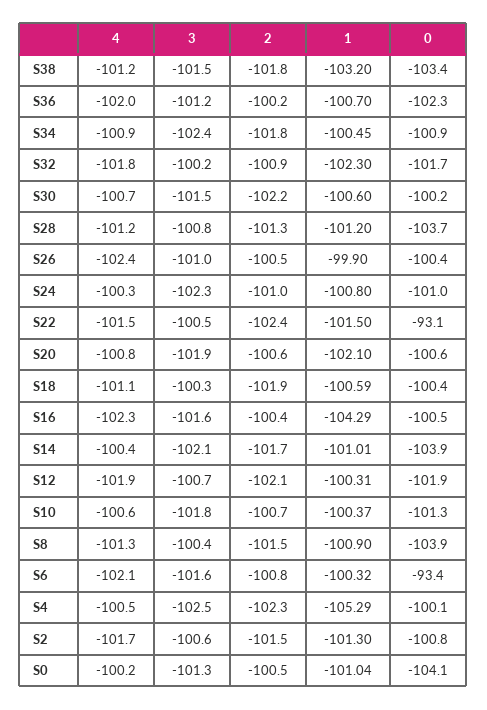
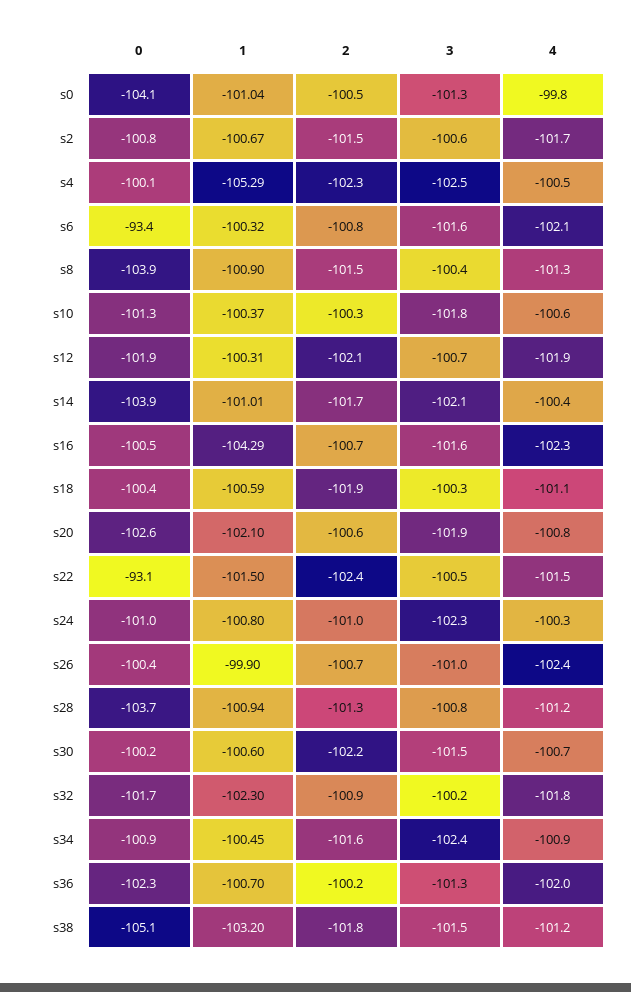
  {
    "4": {
      "S38": -101.2,
      "S36": -102,
      "S34": -100.9,
      "S32": -101.8,
      "S30": -100.7,
      "S28": -101.2,
      "S26": -102.4,
      "S24": -100.3,
      "S22": -101.5,
      "S20": -100.8,
      "S18": -101.1,
      "S16": -102.3,
      "S14": -100.4,
      "S12": -101.9,
      "S10": -100.6,
      "S8": -101.3,
      "S6": -102.1,
      "S4": -100.5,
      "S2": -101.7,
-     "S0": -100.2
+     "S0": -99.8
    },
    "3": {
      "S38": -101.5,
-     "S36": -101.2,
+     "S36": -101.3,
      "S34": -102.4,
      "S32": -100.2,
      "S30": -101.5,
      "S28": -100.8,
      "S26": -101,
      "S24": -102.3,
      "S22": -100.5,
      "S20": -101.9,
      "S18": -100.3,
      "S16": -101.6,
      "S14": -102.1,
      "S12": -100.7,
      "S10": -101.8,
      "S8": -100.4,
      "S6": -101.6,
      "S4": -102.5,
      "S2": -100.6,
      "S0": -101.3
    },
    "2": {
      "S38": -101.8,
      "S36": -100.2,
-     "S34": -101.8,
+     "S34": -101.6,
      "S32": -100.9,
      "S30": -102.2,
      "S28": -101.3,
-     "S26": -100.5,
+     "S26": -100.7,
      "S24": -101,
      "S22": -102.4,
      "S20": -100.6,
      "S18": -101.9,
-     "S16": -100.4,
+     "S16": -100.7,
      "S14": -101.7,
      "S12": -102.1,
-     "S10": -100.7,
+     "S10": -100.3,
      "S8": -101.5,
      "S6": -100.8,
      "S4": -102.3,
      "S2": -101.5,
      "S0": -100.5
    },
    "1": {
      "S38": -103.2,
      "S36": -100.7,
      "S34": -100.45,
      "S32": -102.3,
      "S30": -100.6,
-     "S28": -101.2,
+     "S28": -100.94,
      "S26": -99.9,
      "S24": -100.8,
      "S22": -101.5,
      "S20": -102.1,
      "S18": -100.59,
      "S16": -104.29,
      "S14": -101.01,
      "S12": -100.31,
      "S10": -100.37,
      "S8": -100.9,
      "S6": -100.32,
      "S4": -105.29,
-     "S2": -101.3,
+     "S2": -100.67,
      "S0": -101.04
    },
    "0": {
-     "S38": -103.4,
+     "S38": -105.1,
      "S36": -102.3,
      "S34": -100.9,
      "S32": -101.7,
      "S30": -100.2,
      "S28": -103.7,
      "S26": -100.4,
      "S24": -101,
      "S22": -93.1,
-     "S20": -100.6,
+     "S20": -102.6,
      "S18": -100.4,
      "S16": -100.5,
      "S14": -103.9,
      "S12": -101.9,
      "S10": -101.3,
      "S8": -103.9,
      "S6": -93.4,
      "S4": -100.1,
      "S2": -100.8,
      "S0": -104.1
    }
  }

